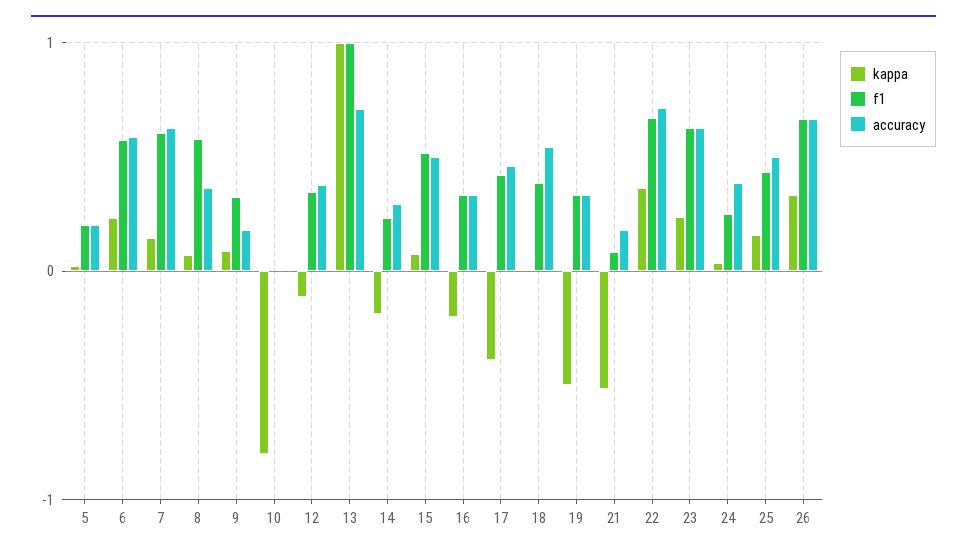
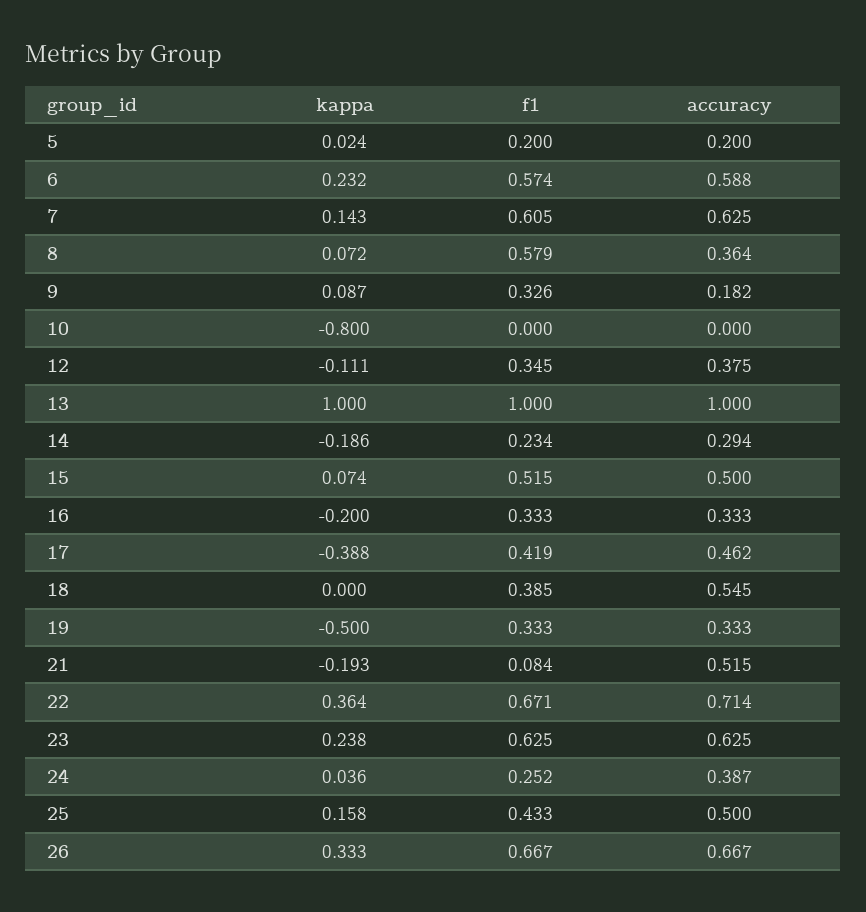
  {
    "kappa": {
      "5": 0.024,
      "6": 0.232,
      "7": 0.143,
      "8": 0.072,
      "9": 0.087,
      "10": -0.8,
      "12": -0.111,
      "13": 1,
      "14": -0.186,
      "15": 0.074,
      "16": -0.2,
      "17": -0.388,
      "18": 0,
      "19": -0.5,
-     "21": -0.5,
+     "21": -0.193,
      "22": 0.364,
      "23": 0.238,
      "24": 0.036,
      "25": 0.158,
      "26": 0.333
    },
    "f1": {
      "5": 0.2,
      "6": 0.574,
      "7": 0.605,
      "8": 0.579,
      "9": 0.326,
      "10": 0,
      "12": 0.345,
      "13": 1,
      "14": 0.234,
      "15": 0.515,
      "16": 0.333,
      "17": 0.419,
      "18": 0.385,
      "19": 0.333,
      "21": 0.084,
      "22": 0.671,
      "23": 0.625,
      "24": 0.252,
      "25": 0.433,
      "26": 0.667
    },
    "accuracy": {
      "5": 0.2,
      "6": 0.588,
      "7": 0.625,
      "8": 0.364,
      "9": 0.182,
      "10": 0,
      "12": 0.375,
-     "13": 0.7,
+     "13": 1,
      "14": 0.294,
      "15": 0.5,
      "16": 0.333,
      "17": 0.462,
      "18": 0.545,
      "19": 0.333,
-     "21": 0.2,
+     "21": 0.515,
      "22": 0.714,
      "23": 0.625,
      "24": 0.387,
      "25": 0.5,
      "26": 0.667
    }
  }

